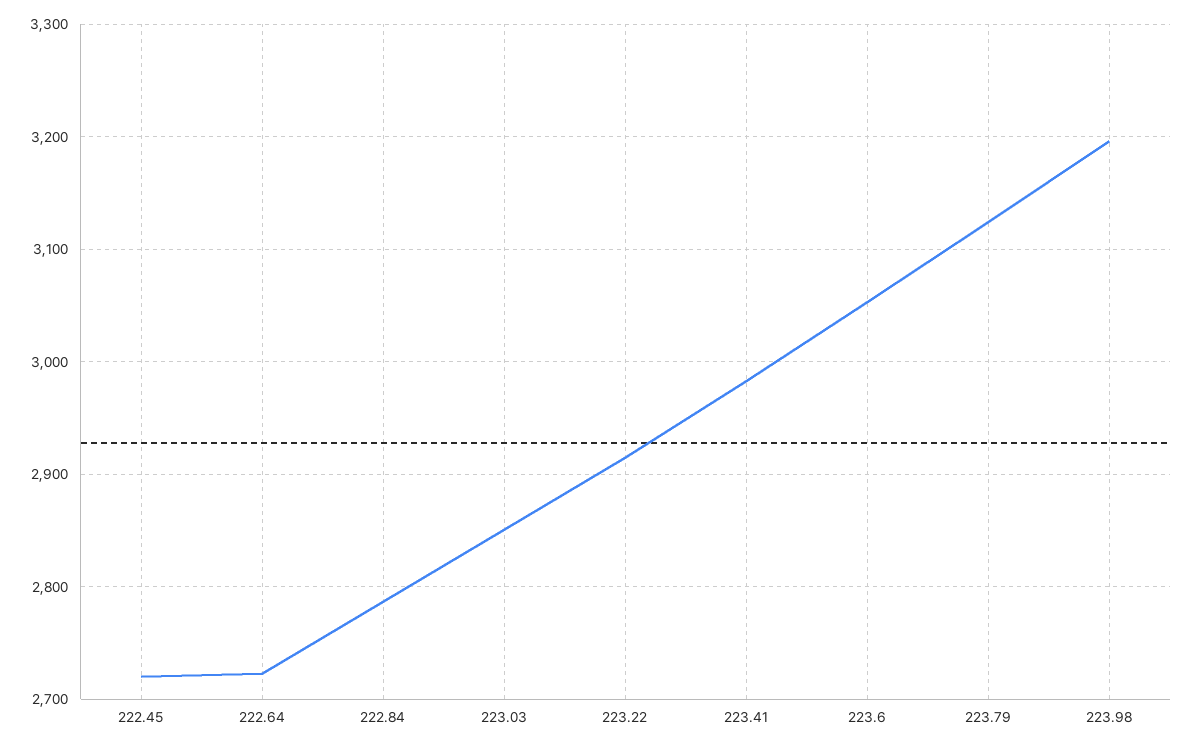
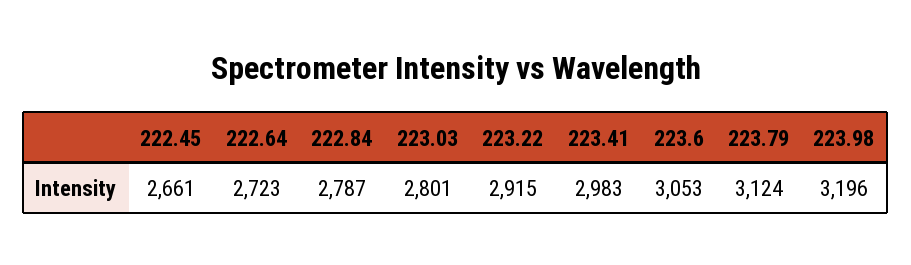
  {
-   "222.45": 2720,
+   "222.45": 2661,
    "222.64": 2723,
    "222.84": 2787,
-   "223.03": 2850,
+   "223.03": 2801,
    "223.22": 2915,
    "223.41": 2983,
    "223.6": 3053,
    "223.79": 3124,
    "223.98": 3196
  }

